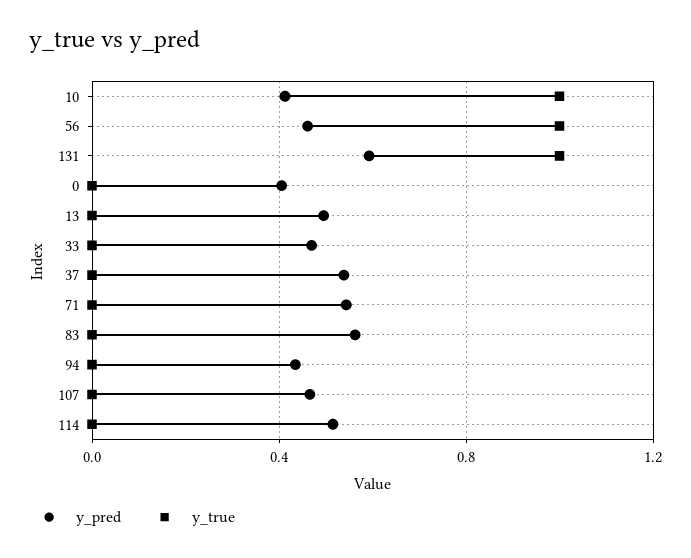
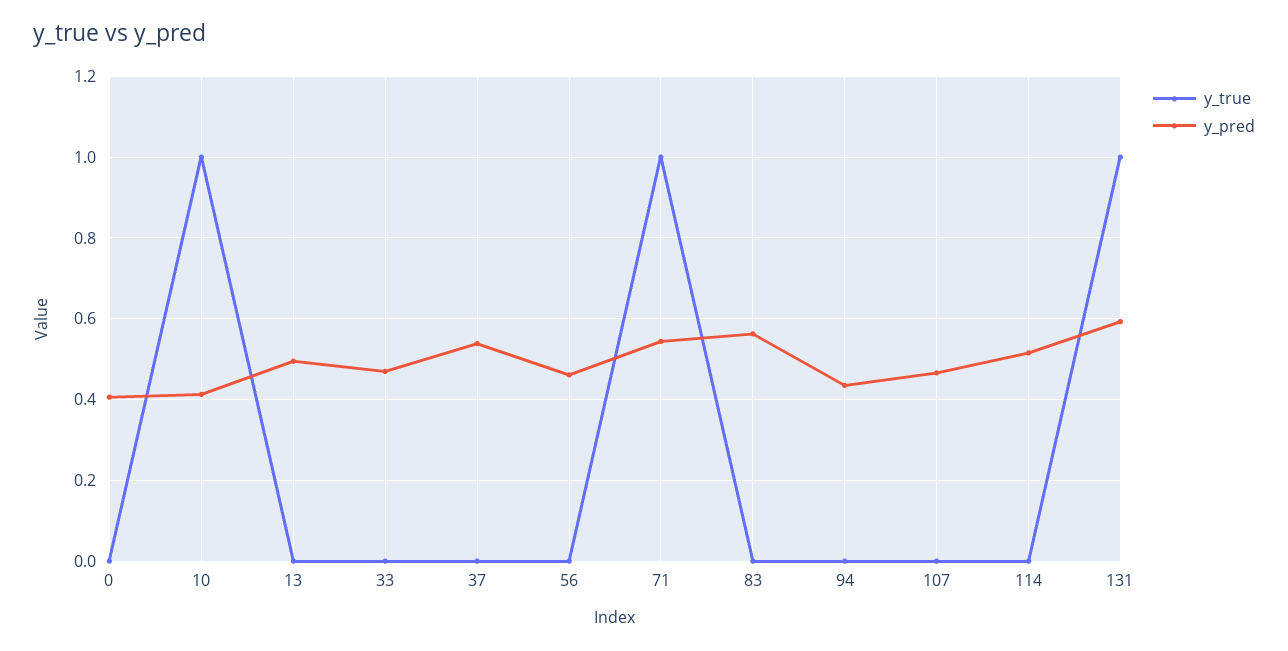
  {
    "y_pred": {
      "10": 0.42,
      "56": 0.46,
      "131": 0.6,
      "0": 0.4,
      "13": 0.5,
      "33": 0.46,
      "37": 0.54,
      "71": 0.54,
      "83": 0.56,
      "94": 0.44,
      "107": 0.46,
      "114": 0.52
    },
    "y_true": {
      "10": 1,
-     "56": 1,
+     "56": 0,
      "131": 1,
      "0": 0,
      "13": 0,
      "33": 0,
      "37": 0,
-     "71": 0,
+     "71": 1,
      "83": 0,
      "94": 0,
      "107": 0,
      "114": 0
    }
  }

